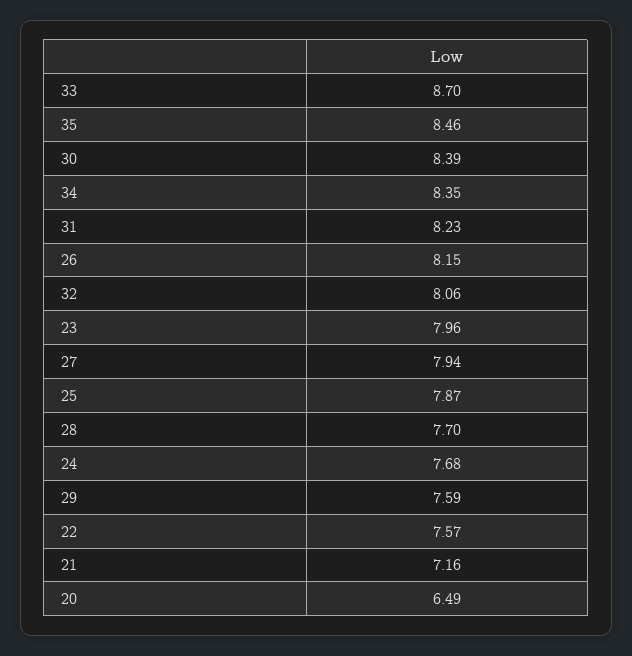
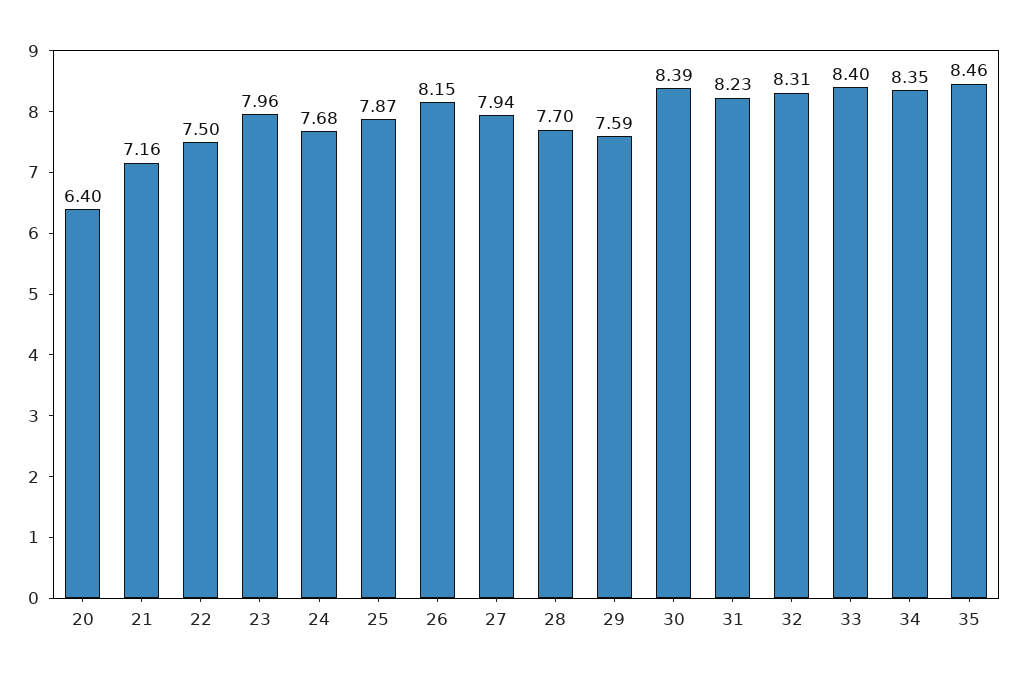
  {
-   "33": 8.7,
+   "33": 8.4,
    "35": 8.46,
    "30": 8.39,
    "34": 8.35,
    "31": 8.23,
    "26": 8.15,
-   "32": 8.06,
+   "32": 8.31,
    "23": 7.96,
    "27": 7.94,
    "25": 7.87,
    "28": 7.7,
    "24": 7.68,
    "29": 7.59,
-   "22": 7.57,
+   "22": 7.5,
    "21": 7.16,
-   "20": 6.49
+   "20": 6.4
  }

